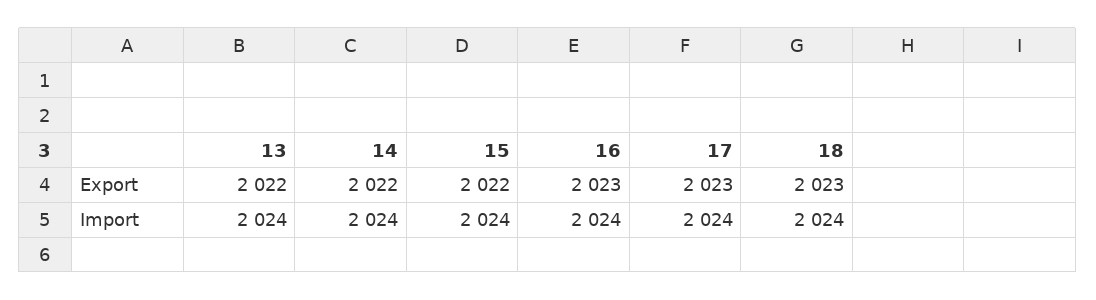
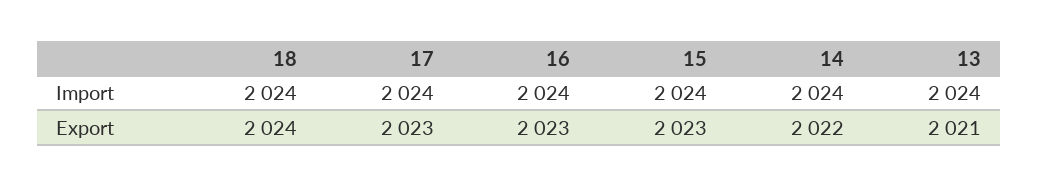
  {
    "13": {
-     "Export": 2022,
+     "Export": 2021,
      "Import": 2024
    },
    "14": {
      "Export": 2022,
      "Import": 2024
    },
    "15": {
-     "Export": 2022,
+     "Export": 2023,
      "Import": 2024
    },
    "16": {
      "Export": 2023,
      "Import": 2024
    },
    "17": {
      "Export": 2023,
      "Import": 2024
    },
    "18": {
-     "Export": 2023,
+     "Export": 2024,
      "Import": 2024
    }
  }

